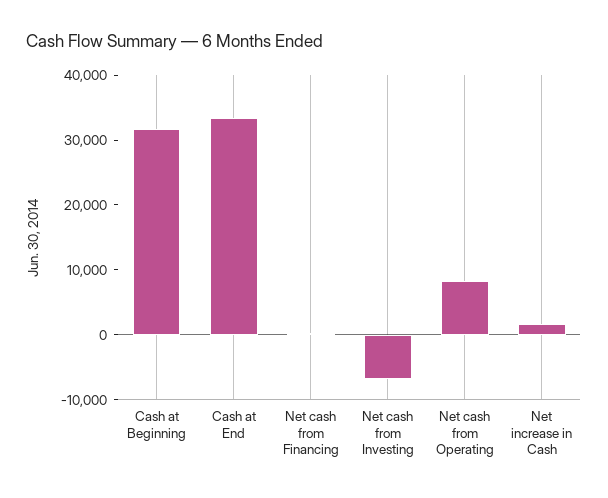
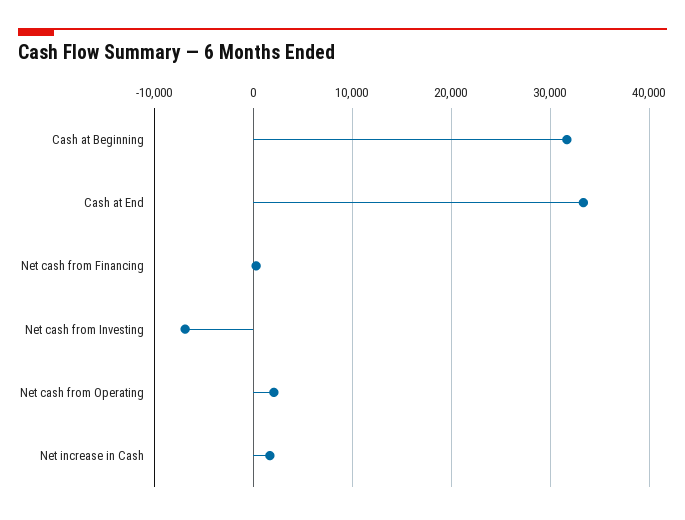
  {
    "Cash at Beginning": 32000,
    "Cash at End": 33000,
    "Net cash from Financing": 0,
    "Net cash from Investing": -7000,
-   "Net cash from Operating": 8000,
+   "Net cash from Operating": 2000,
    "Net increase in Cash": 2000
  }

